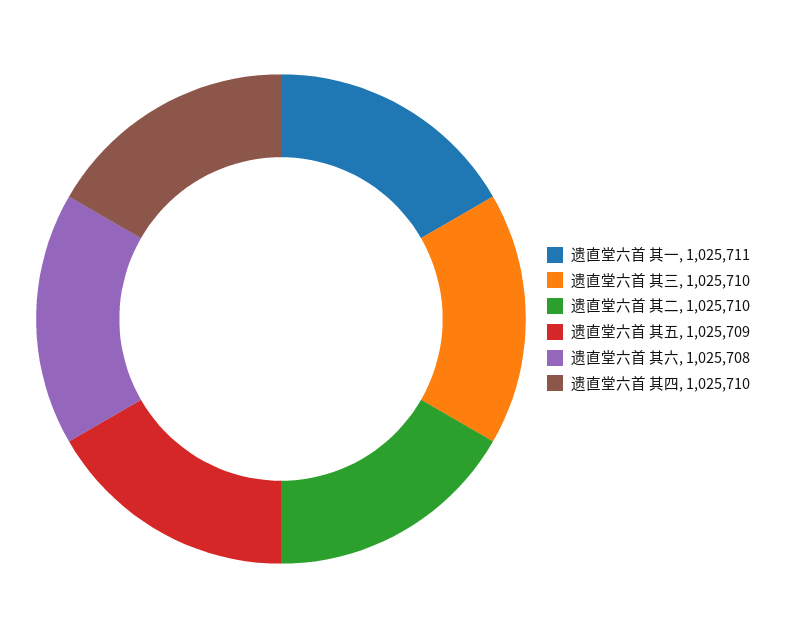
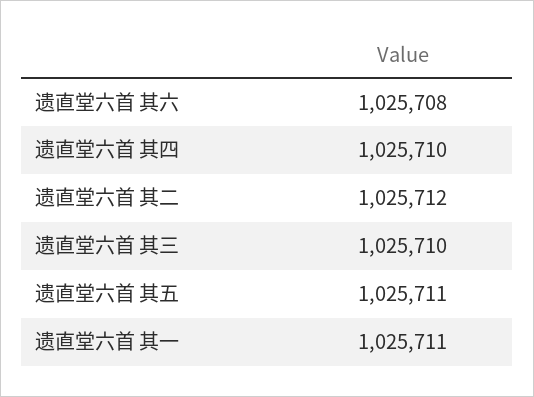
  {
    "遗直堂六首 其一": 1025711,
    "遗直堂六首 其三": 1025710,
-   "遗直堂六首 其二": 1025710,
+   "遗直堂六首 其二": 1025712,
-   "遗直堂六首 其五": 1025709,
+   "遗直堂六首 其五": 1025711,
    "遗直堂六首 其六": 1025708,
    "遗直堂六首 其四": 1025710
  }

